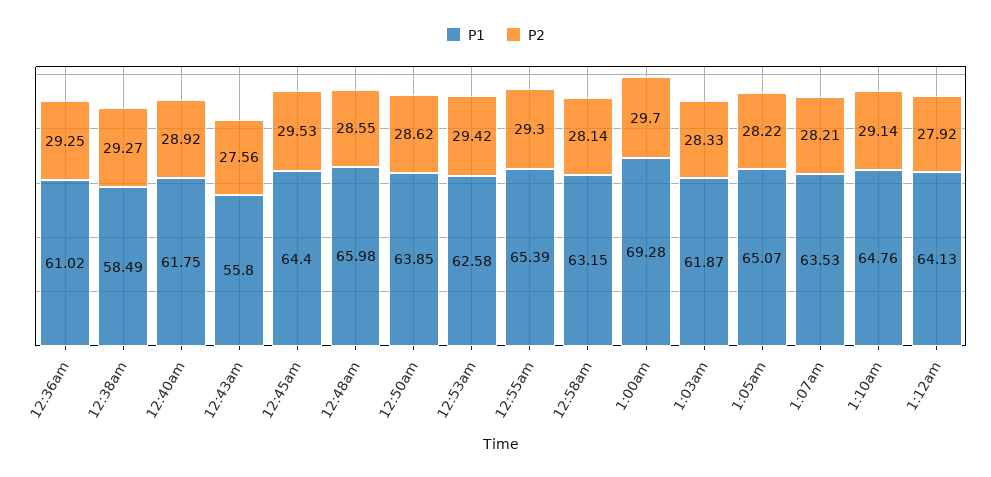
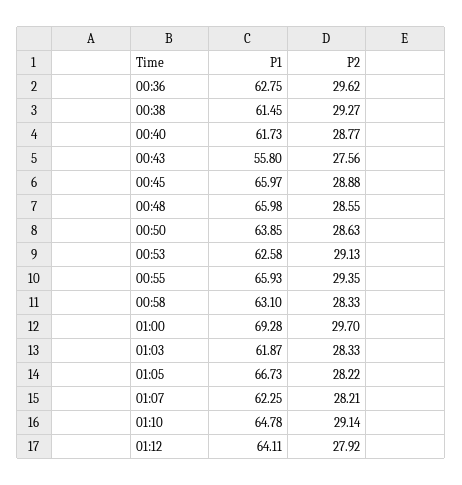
  {
    "P1": {
-     "12:36am": 61.02,
+     "12:36am": 62.75,
-     "12:38am": 58.49,
+     "12:38am": 61.45,
-     "12:40am": 61.75,
+     "12:40am": 61.73,
      "12:43am": 55.8,
-     "12:45am": 64.4,
+     "12:45am": 65.97,
      "12:48am": 65.98,
      "12:50am": 63.85,
      "12:53am": 62.58,
-     "12:55am": 65.39,
+     "12:55am": 65.93,
-     "12:58am": 63.15,
+     "12:58am": 63.1,
      "1:00am": 69.28,
      "1:03am": 61.87,
-     "1:05am": 65.07,
+     "1:05am": 66.73,
-     "1:07am": 63.53,
+     "1:07am": 62.25,
-     "1:10am": 64.76,
+     "1:10am": 64.78,
-     "1:12am": 64.13
+     "1:12am": 64.11
    },
    "P2": {
-     "12:36am": 29.25,
+     "12:36am": 29.62,
      "12:38am": 29.27,
-     "12:40am": 28.92,
+     "12:40am": 28.77,
      "12:43am": 27.56,
-     "12:45am": 29.53,
+     "12:45am": 28.88,
      "12:48am": 28.55,
-     "12:50am": 28.62,
+     "12:50am": 28.63,
-     "12:53am": 29.42,
+     "12:53am": 29.13,
-     "12:55am": 29.3,
+     "12:55am": 29.35,
-     "12:58am": 28.14,
+     "12:58am": 28.33,
      "1:00am": 29.7,
      "1:03am": 28.33,
      "1:05am": 28.22,
      "1:07am": 28.21,
      "1:10am": 29.14,
      "1:12am": 27.92
    }
  }

